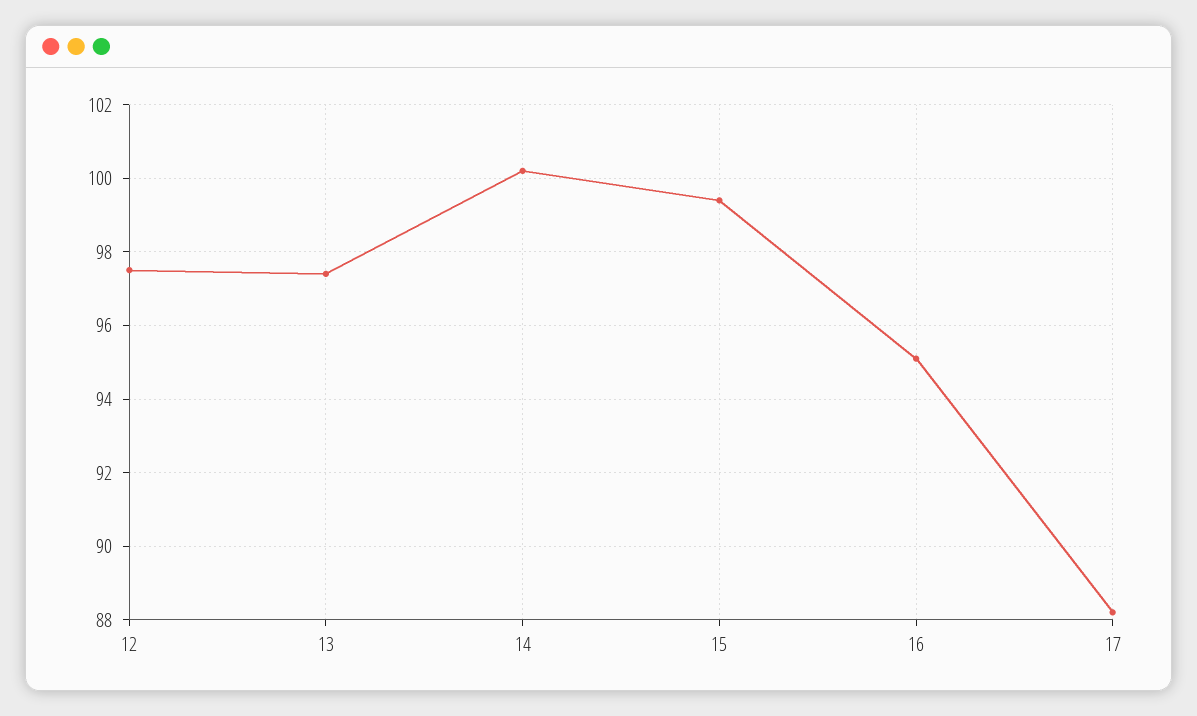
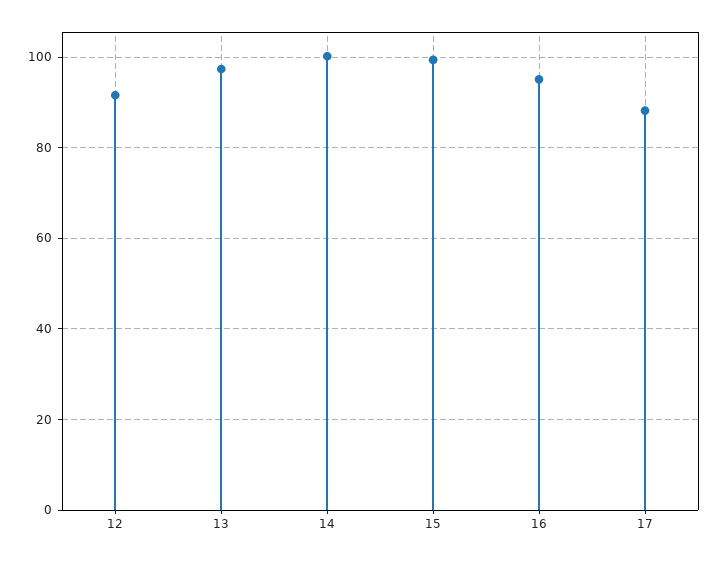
  {
-   "12": 97.5,
+   "12": 92,
    "13": 97.5,
    "14": 100,
    "15": 99.5,
    "16": 95,
    "17": 88
  }

